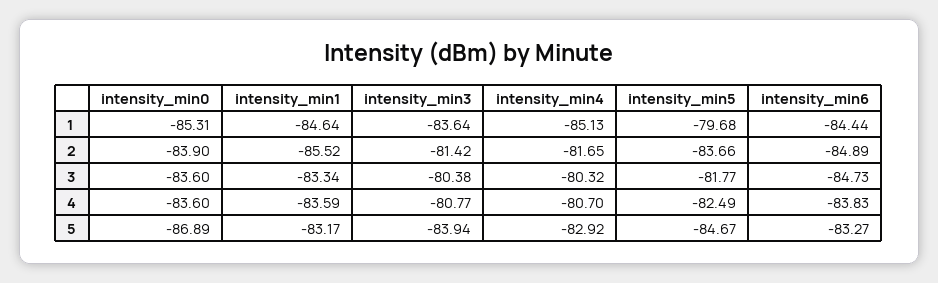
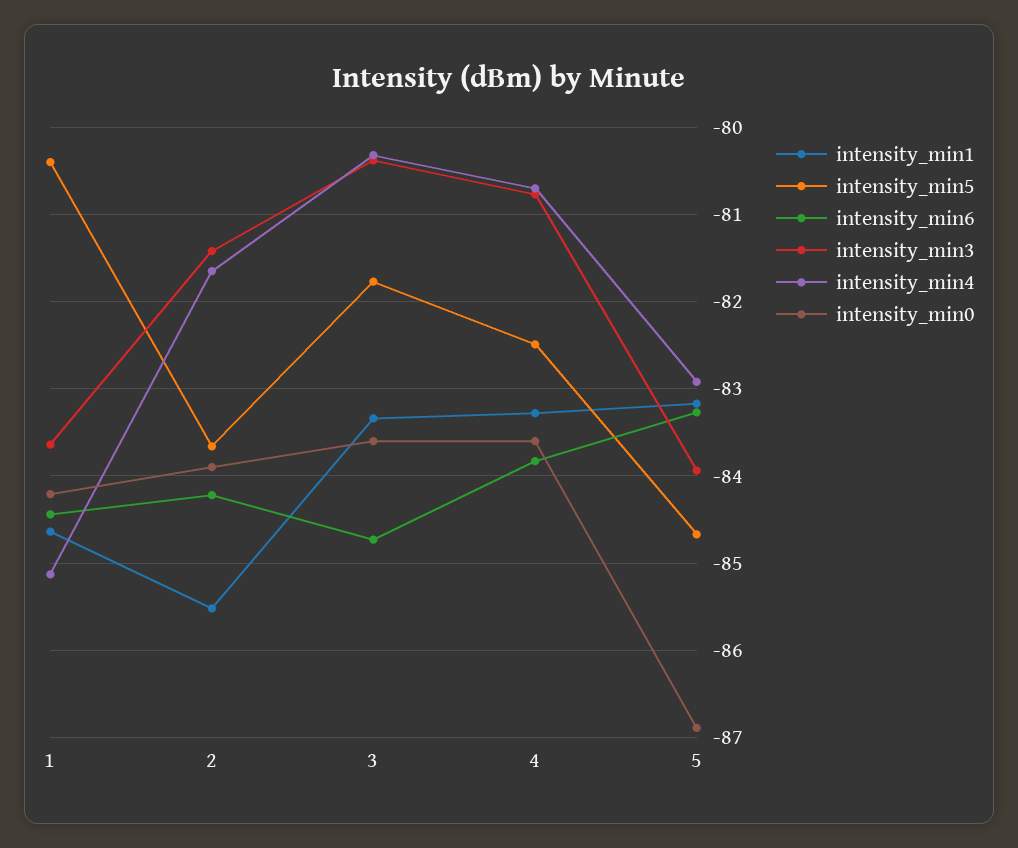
  {
    "intensity_min0": {
-     "1": -85.31,
+     "1": -84.2,
      "2": -83.9,
      "3": -83.6,
      "4": -83.6,
      "5": -86.89
    },
    "intensity_min1": {
      "1": -84.64,
      "2": -85.52,
      "3": -83.34,
-     "4": -83.59,
+     "4": -83.3,
      "5": -83.17
    },
    "intensity_min3": {
      "1": -83.64,
      "2": -81.42,
      "3": -80.38,
      "4": -80.77,
      "5": -83.94
    },
    "intensity_min4": {
      "1": -85.13,
      "2": -81.65,
      "3": -80.32,
      "4": -80.7,
      "5": -82.92
    },
    "intensity_min5": {
-     "1": -79.68,
+     "1": -80.4,
      "2": -83.66,
      "3": -81.77,
      "4": -82.49,
      "5": -84.67
    },
    "intensity_min6": {
      "1": -84.44,
-     "2": -84.89,
+     "2": -84.2,
      "3": -84.73,
      "4": -83.83,
      "5": -83.27
    }
  }

